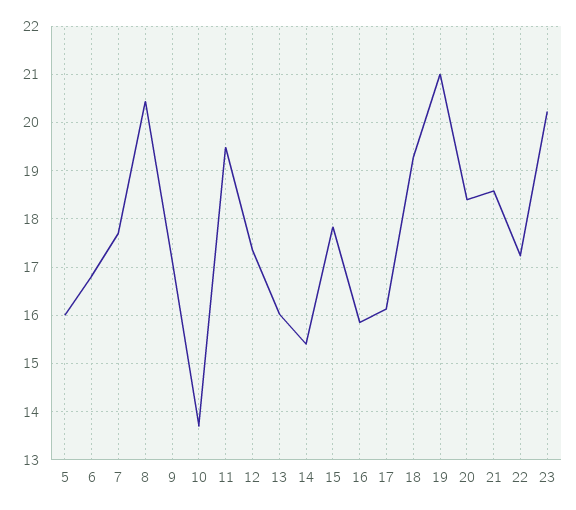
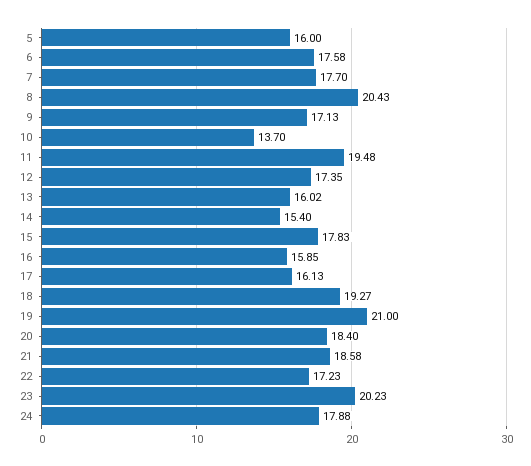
  {
    "5": 16,
-   "6": 16.8,
+   "6": 17.58,
    "7": 17.7,
    "8": 20.43,
    "9": 17.13,
    "10": 13.7,
    "11": 19.48,
    "12": 17.35,
    "13": 16.02,
    "14": 15.4,
    "15": 17.83,
    "16": 15.85,
    "17": 16.13,
    "18": 19.27,
    "19": 21,
    "20": 18.4,
    "21": 18.58,
    "22": 17.23,
-   "23": 20.23
+   "23": 20.23,
+   "24": 17.88
  }

